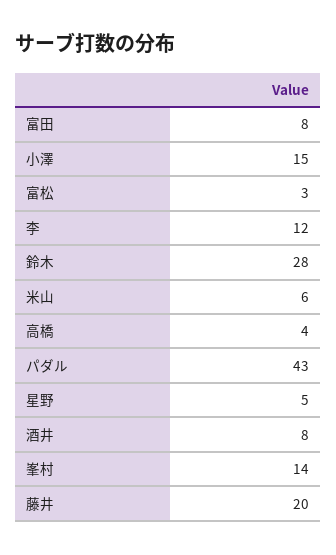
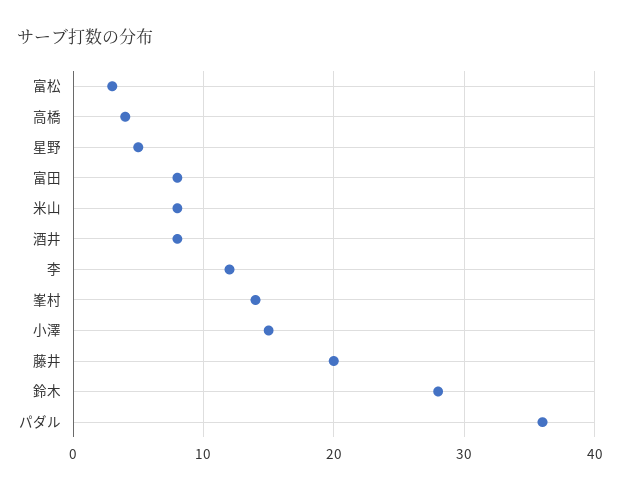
  {
    "富田": 8,
    "小澤": 15,
    "富松": 3,
    "李": 12,
    "鈴木": 28,
-   "米山": 6,
+   "米山": 8,
    "高橋": 4,
-   "パダル": 43,
+   "パダル": 36,
    "星野": 5,
    "酒井": 8,
    "峯村": 14,
    "藤井": 20
  }

